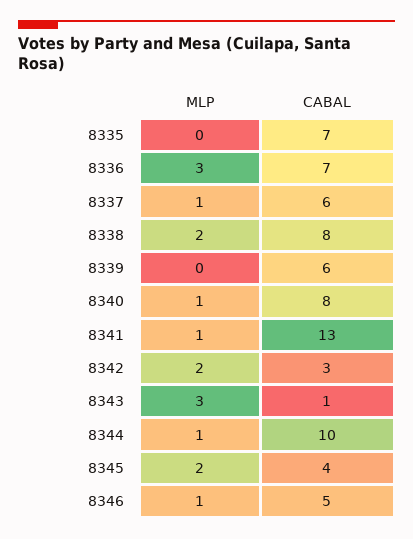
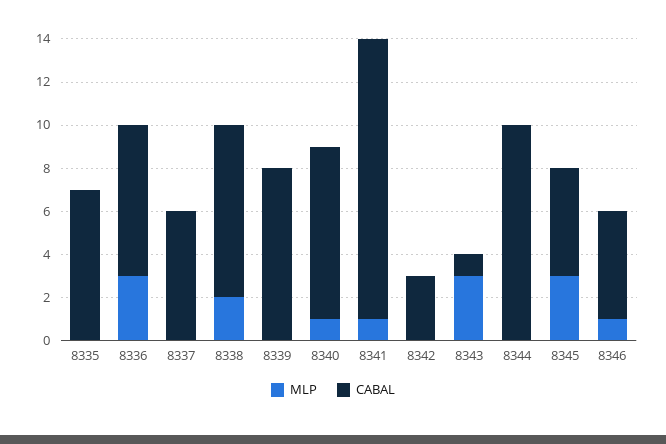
  {
    "MLP": {
      "8335": 0,
      "8336": 3,
-     "8337": 1,
+     "8337": 0,
      "8338": 2,
      "8339": 0,
      "8340": 1,
      "8341": 1,
-     "8342": 2,
+     "8342": 0,
      "8343": 3,
-     "8344": 1,
+     "8344": 0,
-     "8345": 2,
+     "8345": 3,
      "8346": 1
    },
    "CABAL": {
      "8335": 7,
      "8336": 7,
      "8337": 6,
      "8338": 8,
-     "8339": 6,
+     "8339": 8,
      "8340": 8,
      "8341": 13,
      "8342": 3,
      "8343": 1,
      "8344": 10,
-     "8345": 4,
+     "8345": 5,
      "8346": 5
    }
  }

